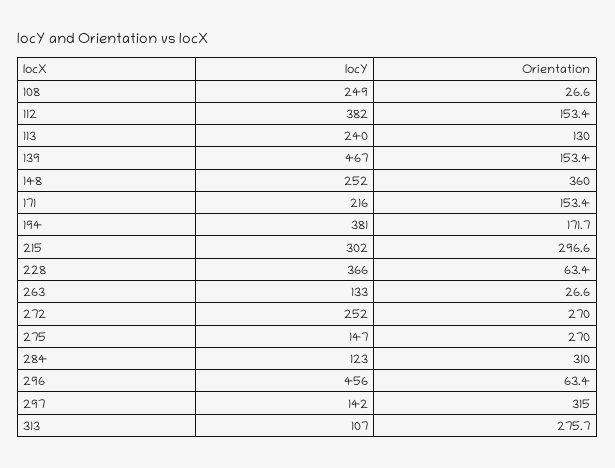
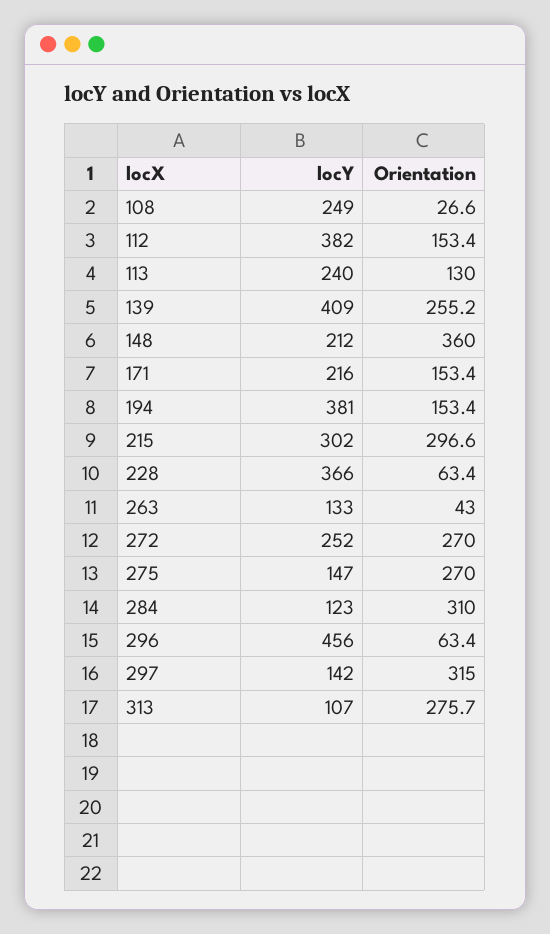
  {
    "locY": {
      "108": 249,
      "112": 382,
      "113": 240,
-     "139": 467,
+     "139": 409,
-     "148": 252,
+     "148": 212,
      "171": 216,
      "194": 381,
      "215": 302,
      "228": 366,
      "263": 133,
      "272": 252,
      "275": 147,
      "284": 123,
      "296": 456,
      "297": 142,
      "313": 107
    },
    "Orientation": {
      "108": 26.6,
      "112": 153.4,
      "113": 130,
-     "139": 153.4,
+     "139": 255.2,
      "148": 360,
      "171": 153.4,
-     "194": 171.7,
+     "194": 153.4,
      "215": 296.6,
      "228": 63.4,
-     "263": 26.6,
+     "263": 43,
      "272": 270,
      "275": 270,
      "284": 310,
      "296": 63.4,
      "297": 315,
      "313": 275.7
    }
  }

